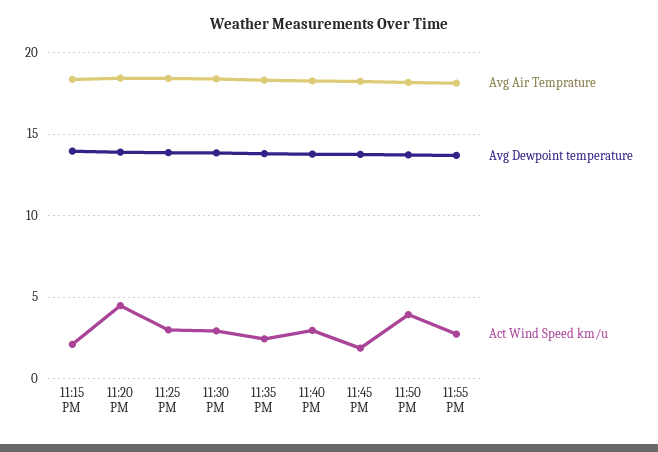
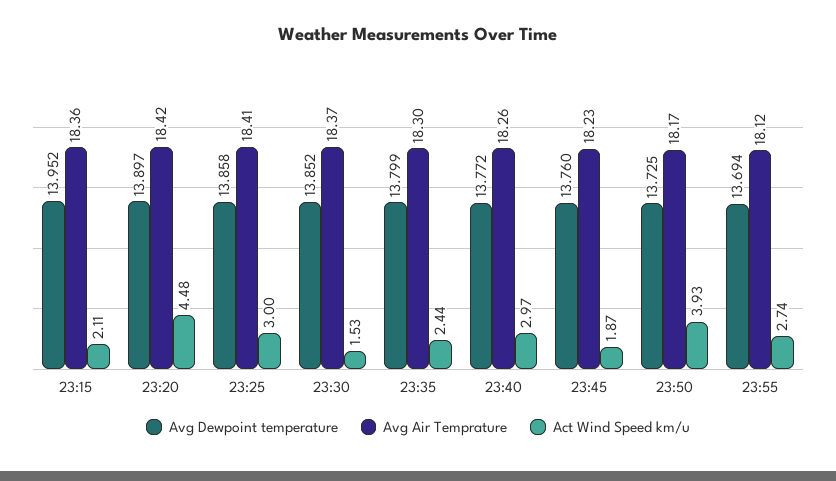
  {
    "Avg Air Temprature": {
      "11:15 PM": 18.36,
      "11:20 PM": 18.42,
      "11:25 PM": 18.41,
      "11:30 PM": 18.37,
      "11:35 PM": 18.3,
      "11:40 PM": 18.26,
      "11:45 PM": 18.23,
      "11:50 PM": 18.17,
      "11:55 PM": 18.12
    },
    "Avg Dewpoint temperature": {
      "11:15 PM": 13.952,
      "11:20 PM": 13.897,
      "11:25 PM": 13.858,
      "11:30 PM": 13.852,
      "11:35 PM": 13.799,
      "11:40 PM": 13.772,
      "11:45 PM": 13.76,
      "11:50 PM": 13.725,
      "11:55 PM": 13.694
    },
    "Act Wind Speed km/u": {
      "11:15 PM": 2.11,
      "11:20 PM": 4.48,
      "11:25 PM": 3,
-     "11:30 PM": 3,
+     "11:30 PM": 1.53,
      "11:35 PM": 2.44,
      "11:40 PM": 2.97,
      "11:45 PM": 1.87,
      "11:50 PM": 3.93,
      "11:55 PM": 2.74
    }
  }

